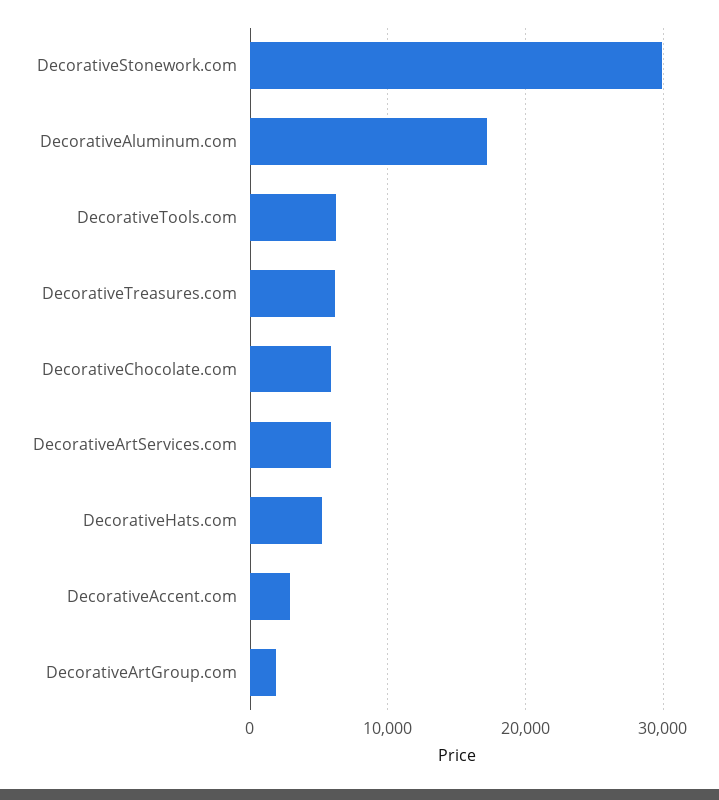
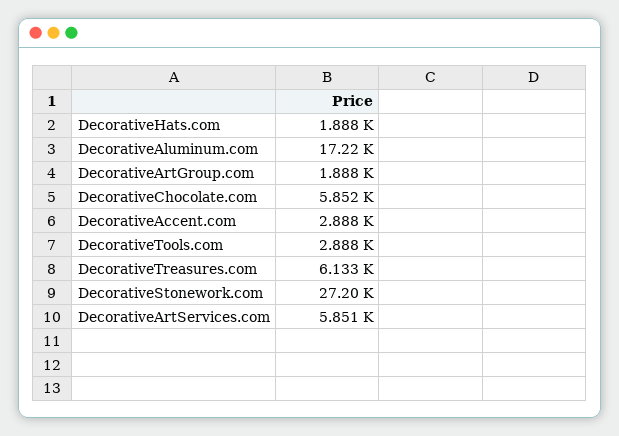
  {
-   "DecorativeStonework.com": 30000,
+   "DecorativeStonework.com": 27200,
    "DecorativeAluminum.com": 17220,
-   "DecorativeTools.com": 6000,
+   "DecorativeTools.com": 2888,
    "DecorativeTreasures.com": 6133,
    "DecorativeChocolate.com": 5852,
    "DecorativeArtServices.com": 5851,
-   "DecorativeHats.com": 5000,
+   "DecorativeHats.com": 1888,
    "DecorativeAccent.com": 2888,
    "DecorativeArtGroup.com": 1888
  }

